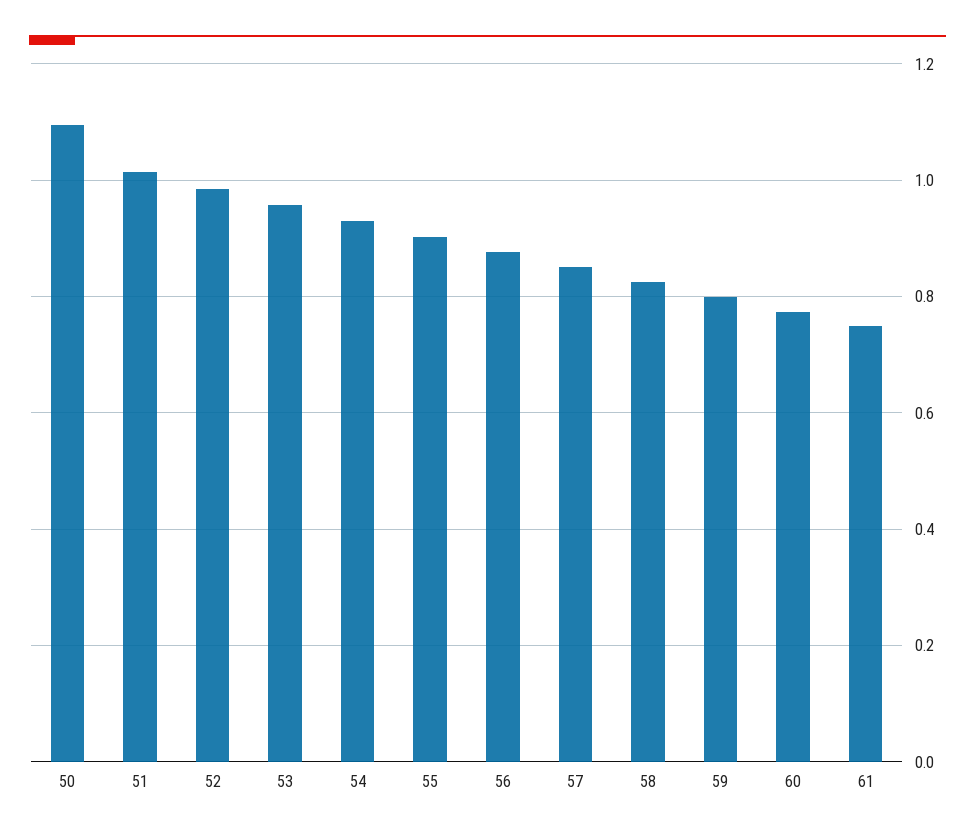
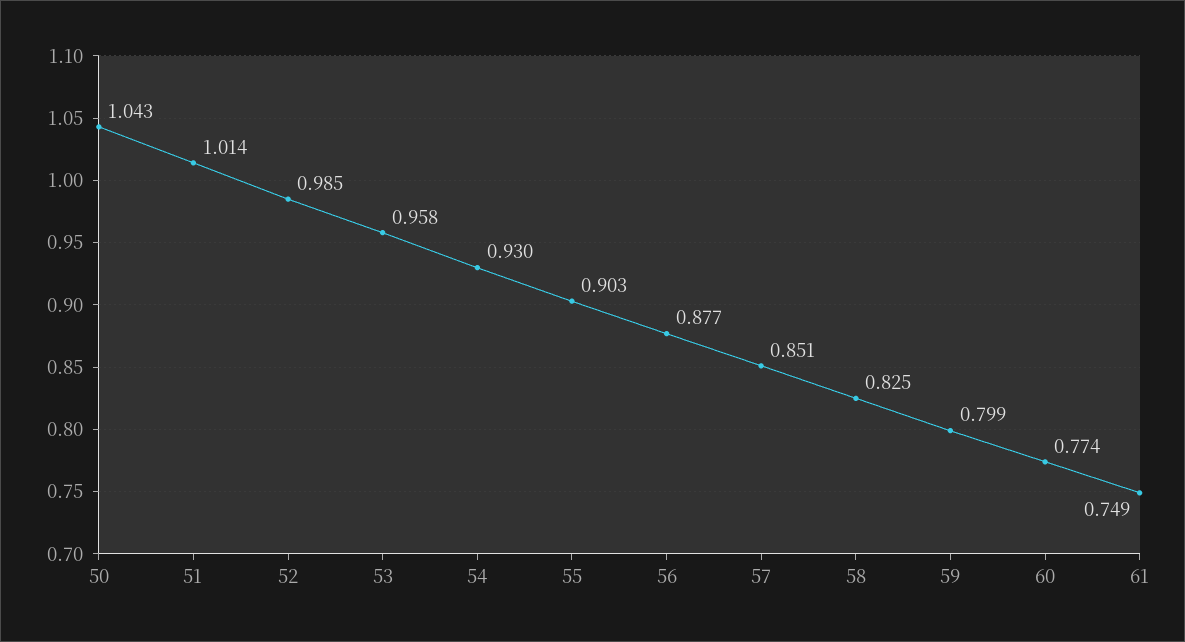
  {
-   "50": 1.1,
+   "50": 1.043,
    "51": 1.014,
    "52": 0.985,
    "53": 0.958,
    "54": 0.93,
    "55": 0.903,
    "56": 0.877,
    "57": 0.851,
    "58": 0.825,
    "59": 0.799,
    "60": 0.774,
    "61": 0.749
  }

